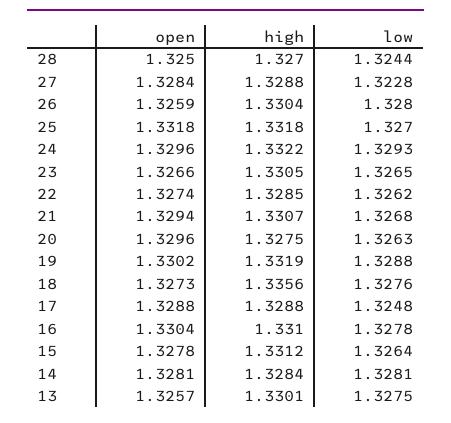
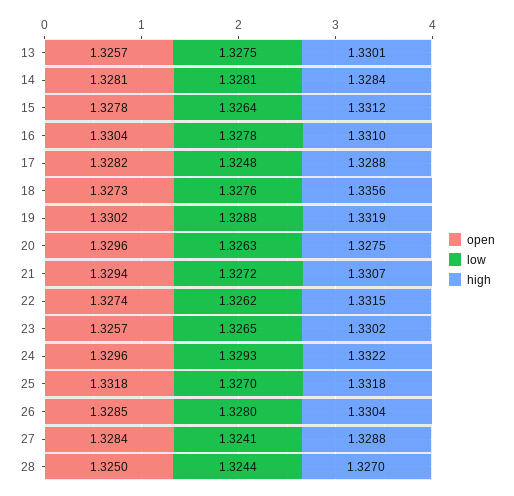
  {
    "open": {
      "28": 1.325,
      "27": 1.3284,
-     "26": 1.3259,
+     "26": 1.3285,
      "25": 1.3318,
      "24": 1.3296,
-     "23": 1.3266,
+     "23": 1.3257,
      "22": 1.3274,
      "21": 1.3294,
      "20": 1.3296,
      "19": 1.3302,
      "18": 1.3273,
-     "17": 1.3288,
+     "17": 1.3282,
      "16": 1.3304,
      "15": 1.3278,
      "14": 1.3281,
      "13": 1.3257
    },
    "high": {
      "28": 1.327,
      "27": 1.3288,
      "26": 1.3304,
      "25": 1.3318,
      "24": 1.3322,
-     "23": 1.3305,
+     "23": 1.3302,
-     "22": 1.3285,
+     "22": 1.3315,
      "21": 1.3307,
      "20": 1.3275,
      "19": 1.3319,
      "18": 1.3356,
      "17": 1.3288,
      "16": 1.331,
      "15": 1.3312,
      "14": 1.3284,
      "13": 1.3301
    },
    "low": {
      "28": 1.3244,
-     "27": 1.3228,
+     "27": 1.3241,
      "26": 1.328,
      "25": 1.327,
      "24": 1.3293,
      "23": 1.3265,
      "22": 1.3262,
-     "21": 1.3268,
+     "21": 1.3272,
      "20": 1.3263,
      "19": 1.3288,
      "18": 1.3276,
      "17": 1.3248,
      "16": 1.3278,
      "15": 1.3264,
      "14": 1.3281,
      "13": 1.3275
    }
  }

